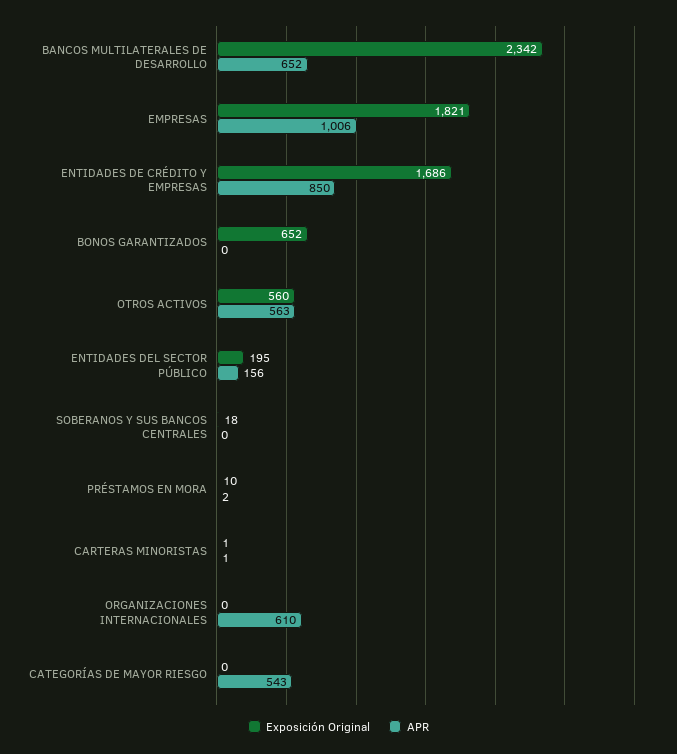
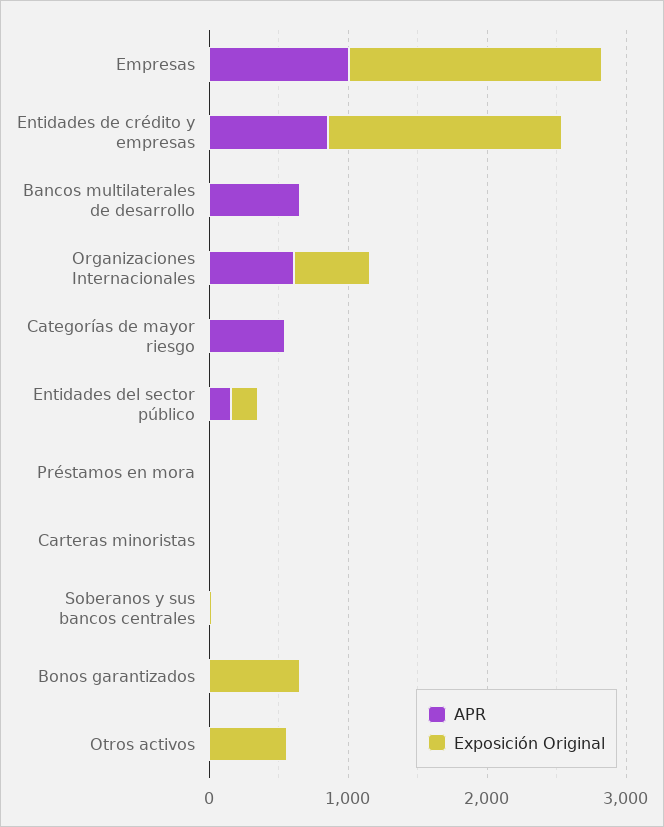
  {
    "Exposición Original": {
-     "BANCOS MULTILATERALES DE DESARROLLO": 2342,
+     "BANCOS MULTILATERALES DE DESARROLLO": 0,
      "EMPRESAS": 1821,
      "ENTIDADES DE CRÉDITO Y EMPRESAS": 1686,
      "BONOS GARANTIZADOS": 652,
      "OTROS ACTIVOS": 560,
      "ENTIDADES DEL SECTOR PÚBLICO": 195,
      "SOBERANOS Y SUS BANCOS CENTRALES": 18,
      "PRÉSTAMOS EN MORA": 10,
      "CARTERAS MINORISTAS": 1,
-     "ORGANIZACIONES INTERNACIONALES": 0,
+     "ORGANIZACIONES INTERNACIONALES": 600,
      "CATEGORÍAS DE MAYOR RIESGO": 0
    },
    "APR": {
      "BANCOS MULTILATERALES DE DESARROLLO": 652,
      "EMPRESAS": 1006,
      "ENTIDADES DE CRÉDITO Y EMPRESAS": 850,
      "BONOS GARANTIZADOS": 0,
-     "OTROS ACTIVOS": 563,
+     "OTROS ACTIVOS": 0,
      "ENTIDADES DEL SECTOR PÚBLICO": 156,
      "SOBERANOS Y SUS BANCOS CENTRALES": 0,
      "PRÉSTAMOS EN MORA": 2,
      "CARTERAS MINORISTAS": 1,
      "ORGANIZACIONES INTERNACIONALES": 610,
      "CATEGORÍAS DE MAYOR RIESGO": 543
    }
  }

